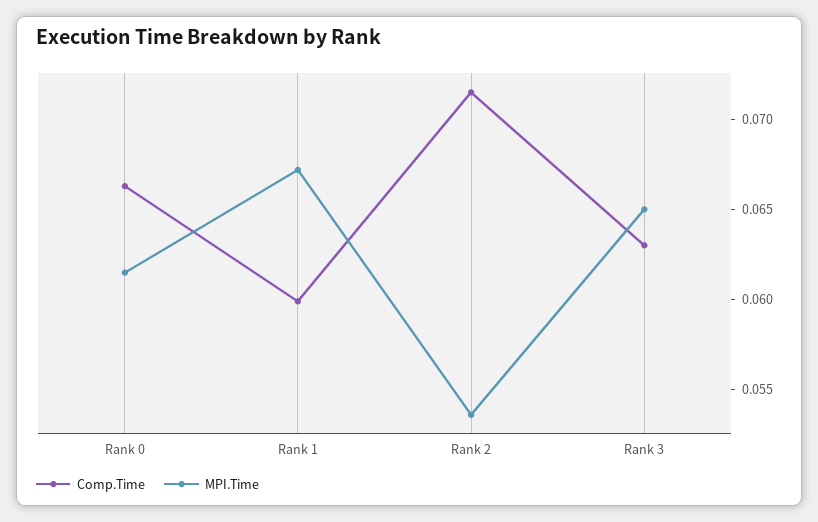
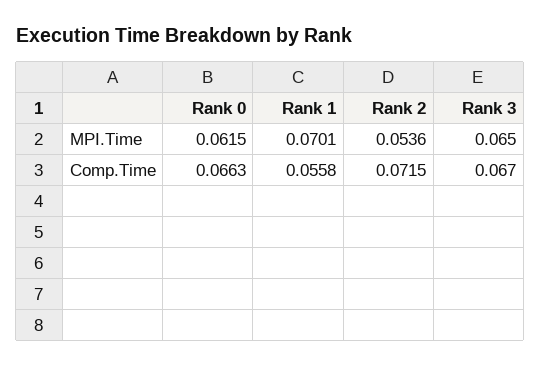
  {
    "Comp.Time": {
      "Rank 0": 0.0663,
-     "Rank 1": 0.06,
+     "Rank 1": 0.0558,
      "Rank 2": 0.0715,
-     "Rank 3": 0.063
+     "Rank 3": 0.067
    },
    "MPI.Time": {
      "Rank 0": 0.0615,
-     "Rank 1": 0.067,
+     "Rank 1": 0.0701,
      "Rank 2": 0.0536,
      "Rank 3": 0.065
    }
  }

